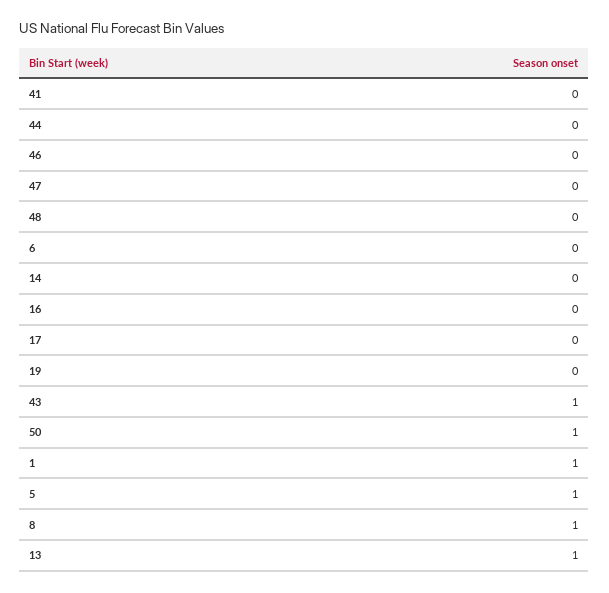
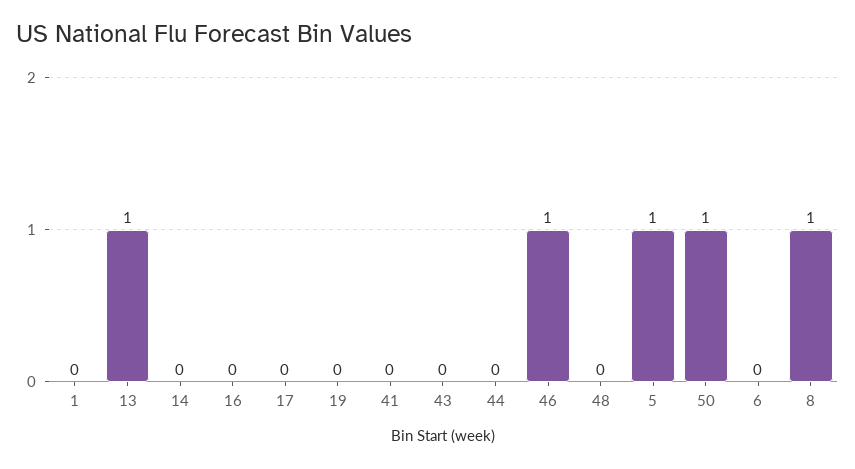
  {
    "41": 0,
    "44": 0,
-   "46": 0,
+   "46": 1,
-   "47": 0,
    "48": 0,
    "6": 0,
    "14": 0,
    "16": 0,
    "17": 0,
    "19": 0,
-   "43": 1,
+   "43": 0,
    "50": 1,
-   "1": 1,
+   "1": 0,
    "5": 1,
    "8": 1,
    "13": 1
  }

